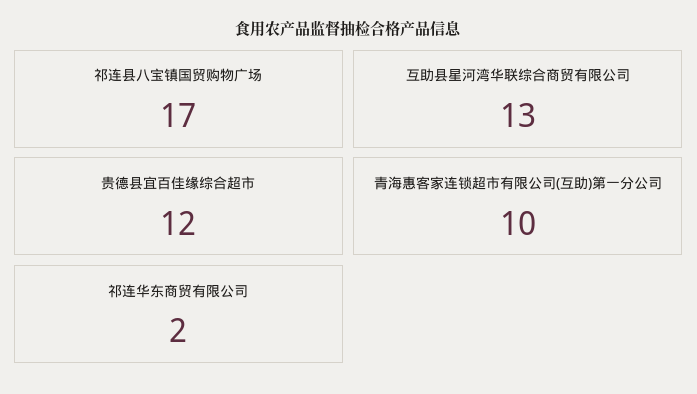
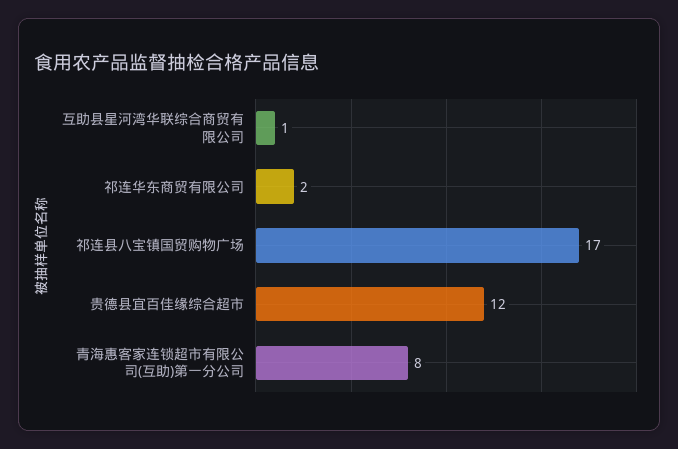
  {
    "祁连县八宝镇国贸购物广场": 17,
-   "互助县星河湾华联综合商贸有限公司": 13,
+   "互助县星河湾华联综合商贸有限公司": 1,
    "贵德县宜百佳缘综合超市": 12,
-   "青海惠客家连锁超市有限公司(互助)第一分公司": 10,
+   "青海惠客家连锁超市有限公司(互助)第一分公司": 8,
    "祁连华东商贸有限公司": 2
  }

